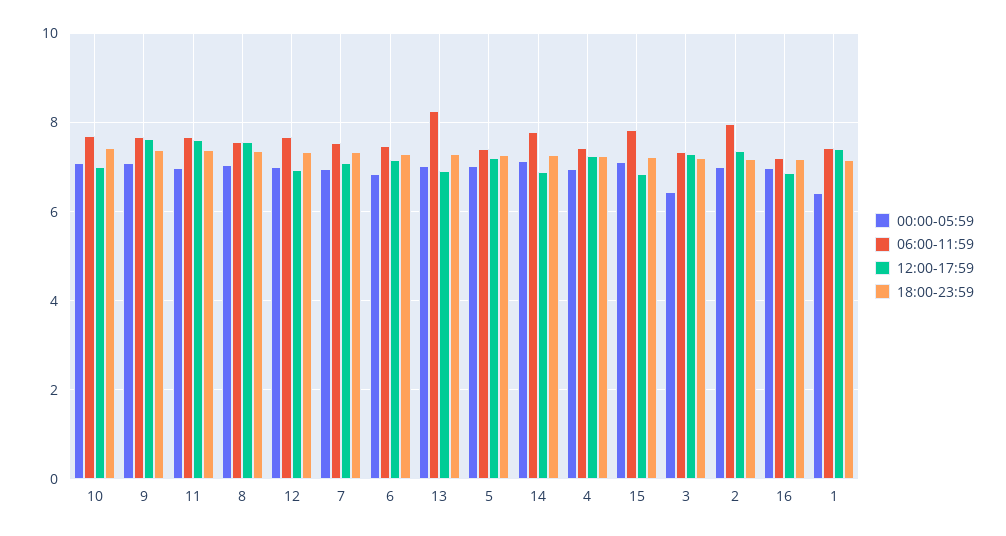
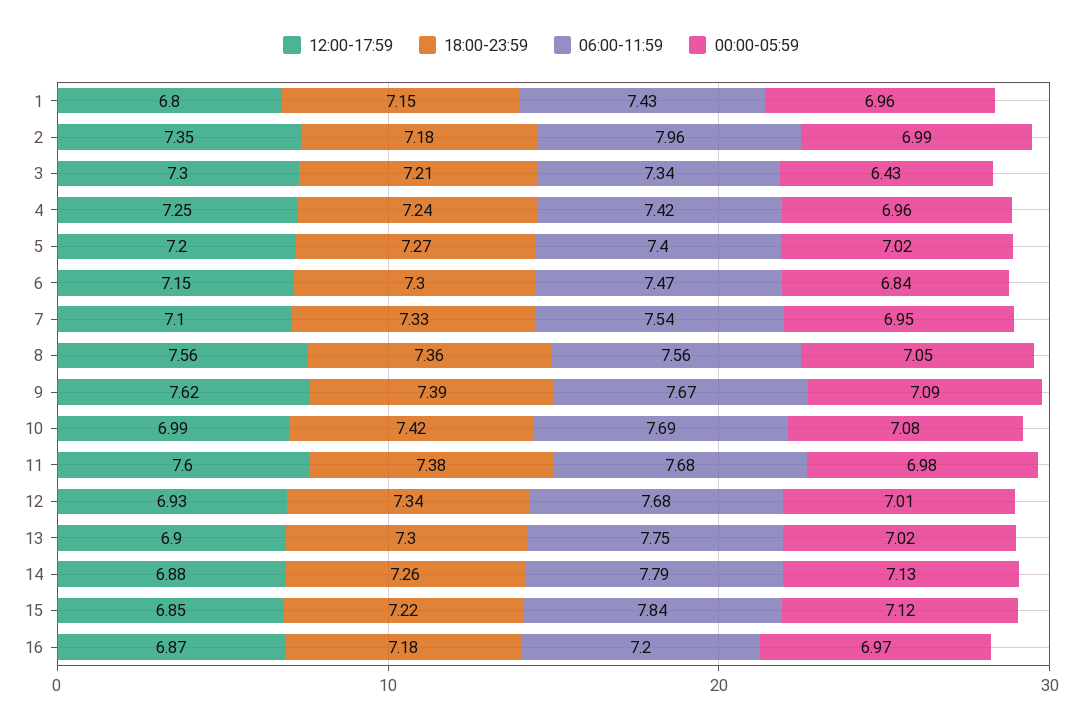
  {
    "00:00-05:59": {
      "10": 7.08,
      "9": 7.09,
      "11": 6.98,
      "8": 7.05,
      "12": 7.01,
      "7": 6.95,
      "6": 6.84,
      "13": 7.02,
      "5": 7.02,
      "14": 7.13,
      "4": 6.96,
      "15": 7.12,
      "3": 6.43,
      "2": 6.99,
      "16": 6.97,
-     "1": 6.4
+     "1": 6.96
    },
    "06:00-11:59": {
      "10": 7.69,
      "9": 7.67,
      "11": 7.68,
      "8": 7.56,
      "12": 7.68,
      "7": 7.54,
      "6": 7.47,
-     "13": 8.2,
+     "13": 7.75,
      "5": 7.4,
      "14": 7.79,
      "4": 7.42,
      "15": 7.84,
      "3": 7.34,
      "2": 7.96,
      "16": 7.2,
      "1": 7.43
    },
    "12:00-17:59": {
      "10": 6.99,
      "9": 7.62,
      "11": 7.6,
      "8": 7.56,
      "12": 6.93,
      "7": 7.1,
      "6": 7.15,
      "13": 6.9,
      "5": 7.2,
      "14": 6.88,
      "4": 7.25,
      "15": 6.85,
      "3": 7.3,
      "2": 7.35,
      "16": 6.87,
-     "1": 7.4
+     "1": 6.8
    },
    "18:00-23:59": {
      "10": 7.42,
      "9": 7.39,
      "11": 7.38,
      "8": 7.36,
      "12": 7.34,
      "7": 7.33,
      "6": 7.3,
      "13": 7.3,
      "5": 7.27,
      "14": 7.26,
      "4": 7.24,
      "15": 7.22,
      "3": 7.21,
      "2": 7.18,
      "16": 7.18,
      "1": 7.15
    }
  }

